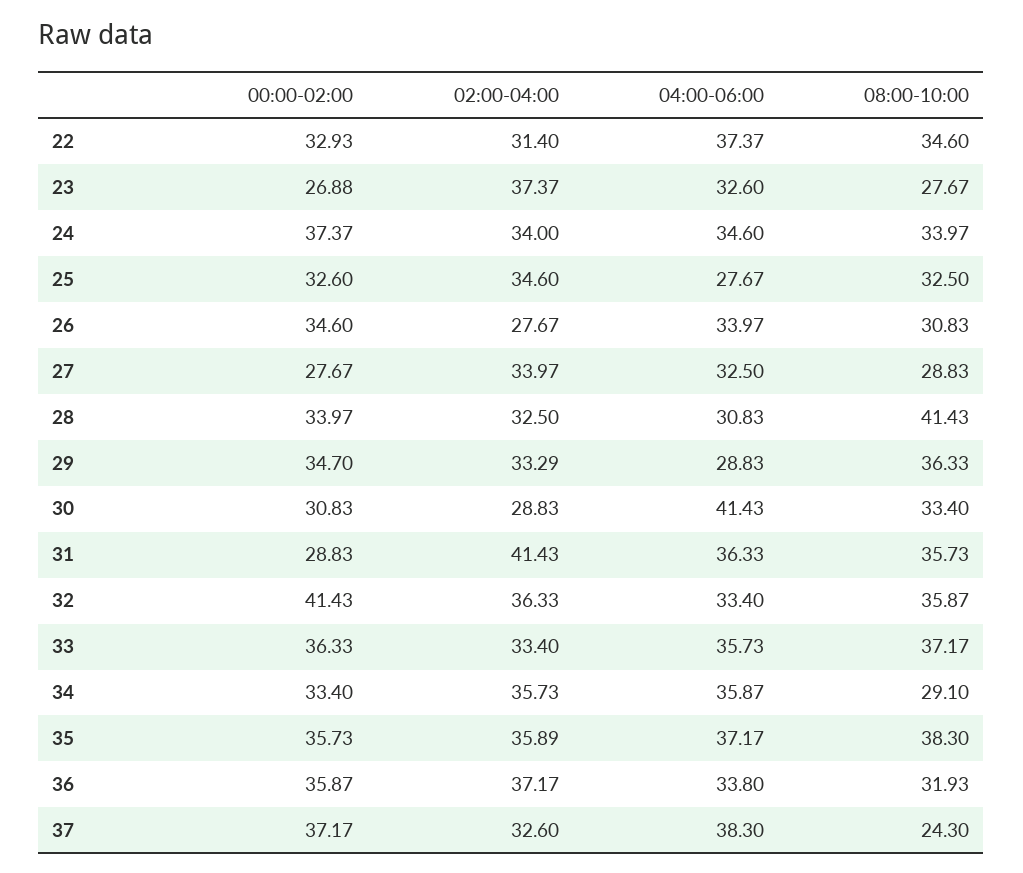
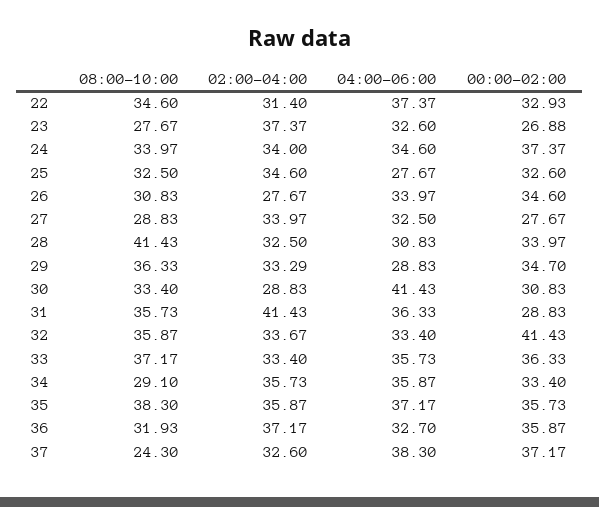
  {
    "00:00-02:00": {
      "22": 32.93,
      "23": 26.88,
      "24": 37.37,
      "25": 32.6,
      "26": 34.6,
      "27": 27.67,
      "28": 33.97,
      "29": 34.7,
      "30": 30.83,
      "31": 28.83,
      "32": 41.43,
      "33": 36.33,
      "34": 33.4,
      "35": 35.73,
      "36": 35.87,
      "37": 37.17
    },
    "02:00-04:00": {
      "22": 31.4,
      "23": 37.37,
      "24": 34,
      "25": 34.6,
      "26": 27.67,
      "27": 33.97,
      "28": 32.5,
      "29": 33.29,
      "30": 28.83,
      "31": 41.43,
-     "32": 36.33,
+     "32": 33.67,
      "33": 33.4,
      "34": 35.73,
-     "35": 35.89,
+     "35": 35.87,
      "36": 37.17,
      "37": 32.6
    },
    "04:00-06:00": {
      "22": 37.37,
      "23": 32.6,
      "24": 34.6,
      "25": 27.67,
      "26": 33.97,
      "27": 32.5,
      "28": 30.83,
      "29": 28.83,
      "30": 41.43,
      "31": 36.33,
      "32": 33.4,
      "33": 35.73,
      "34": 35.87,
      "35": 37.17,
-     "36": 33.8,
+     "36": 32.7,
      "37": 38.3
    },
    "08:00-10:00": {
      "22": 34.6,
      "23": 27.67,
      "24": 33.97,
      "25": 32.5,
      "26": 30.83,
      "27": 28.83,
      "28": 41.43,
      "29": 36.33,
      "30": 33.4,
      "31": 35.73,
      "32": 35.87,
      "33": 37.17,
      "34": 29.1,
      "35": 38.3,
      "36": 31.93,
      "37": 24.3
    }
  }

